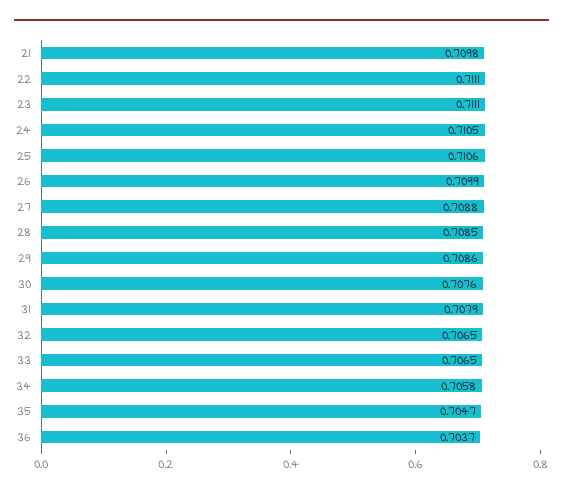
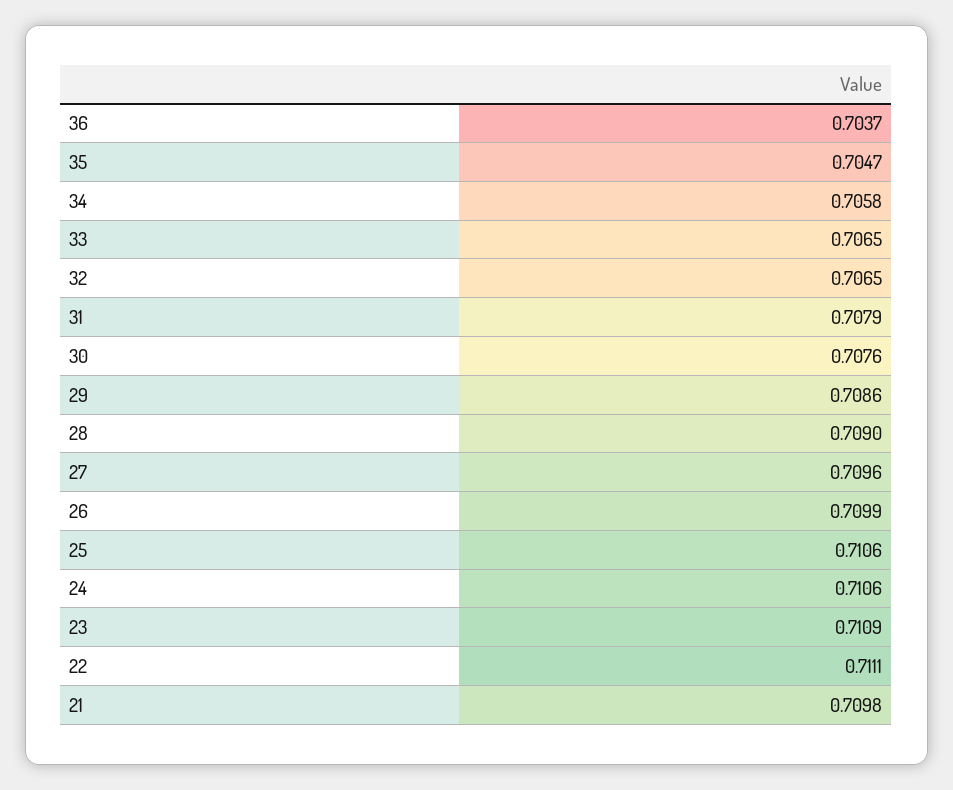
  {
    "21": 0.7098,
    "22": 0.7111,
-   "23": 0.7111,
+   "23": 0.7109,
-   "24": 0.7105,
+   "24": 0.7106,
    "25": 0.7106,
    "26": 0.7099,
-   "27": 0.7088,
+   "27": 0.7096,
-   "28": 0.7085,
+   "28": 0.709,
    "29": 0.7086,
    "30": 0.7076,
    "31": 0.7079,
    "32": 0.7065,
    "33": 0.7065,
    "34": 0.7058,
    "35": 0.7047,
    "36": 0.7037
  }

